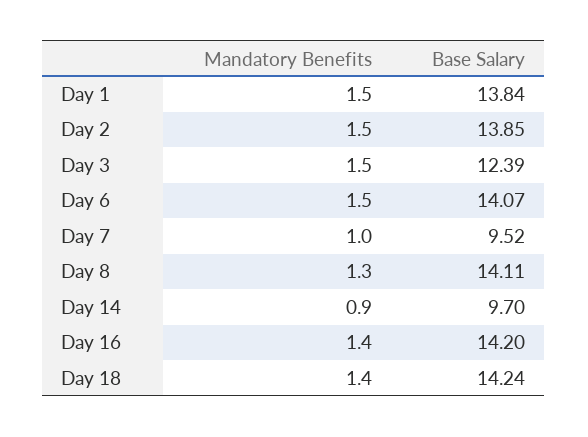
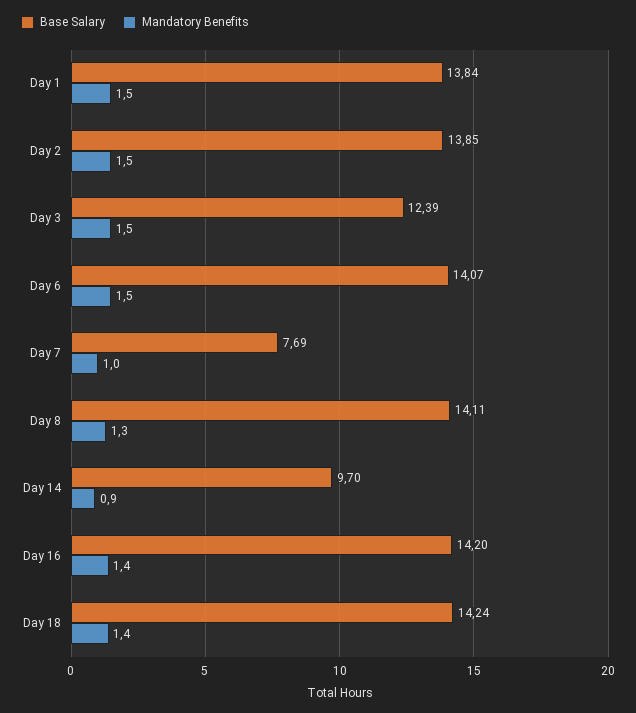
  {
    "Mandatory Benefits": {
      "Day 1": 1.5,
      "Day 2": 1.5,
      "Day 3": 1.5,
      "Day 6": 1.5,
      "Day 7": 1,
      "Day 8": 1.3,
      "Day 14": 0.9,
      "Day 16": 1.4,
      "Day 18": 1.4
    },
    "Base Salary": {
      "Day 1": 13.84,
      "Day 2": 13.85,
      "Day 3": 12.39,
      "Day 6": 14.07,
-     "Day 7": 9.52,
+     "Day 7": 7.69,
      "Day 8": 14.11,
      "Day 14": 9.7,
      "Day 16": 14.2,
      "Day 18": 14.24
    }
  }

